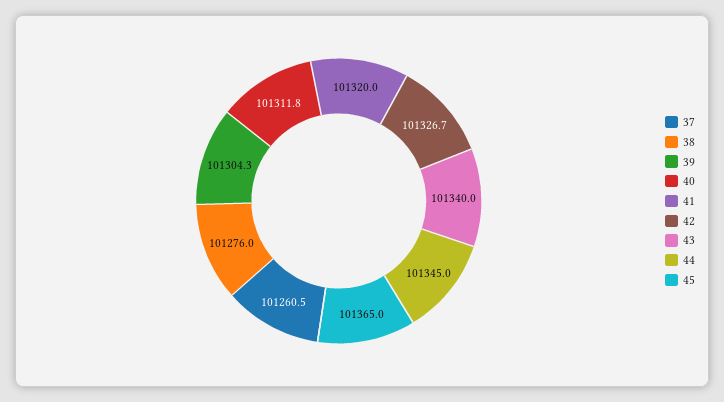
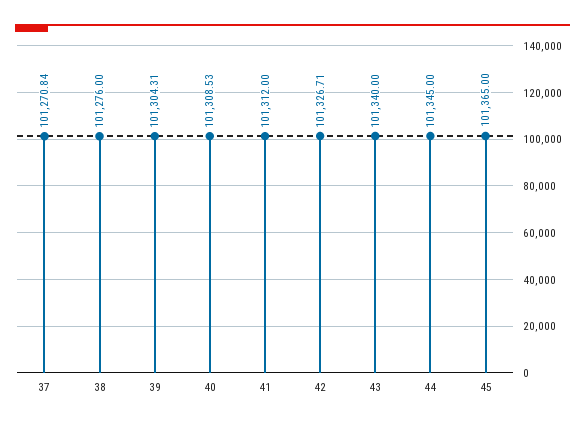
  {
-   "37": 101260.5,
+   "37": 101270.84,
    "38": 101276,
    "39": 101304.31,
-   "40": 101311.8,
+   "40": 101308.53,
-   "41": 101320,
+   "41": 101312,
    "42": 101326.71,
    "43": 101340,
    "44": 101345,
    "45": 101365
  }

